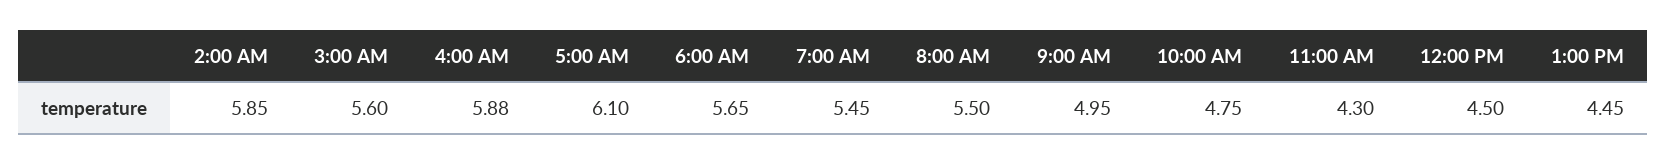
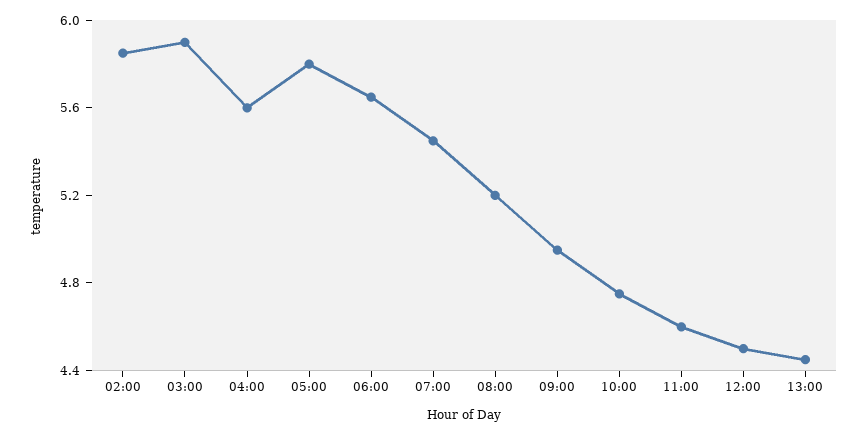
  {
    "2:00 AM": 5.85,
-   "3:00 AM": 5.6,
+   "3:00 AM": 5.9,
-   "4:00 AM": 5.88,
+   "4:00 AM": 5.6,
-   "5:00 AM": 6.1,
+   "5:00 AM": 5.8,
    "6:00 AM": 5.65,
    "7:00 AM": 5.45,
-   "8:00 AM": 5.5,
+   "8:00 AM": 5.2,
    "9:00 AM": 4.95,
    "10:00 AM": 4.75,
-   "11:00 AM": 4.3,
+   "11:00 AM": 4.6,
    "12:00 PM": 4.5,
    "1:00 PM": 4.45
  }

